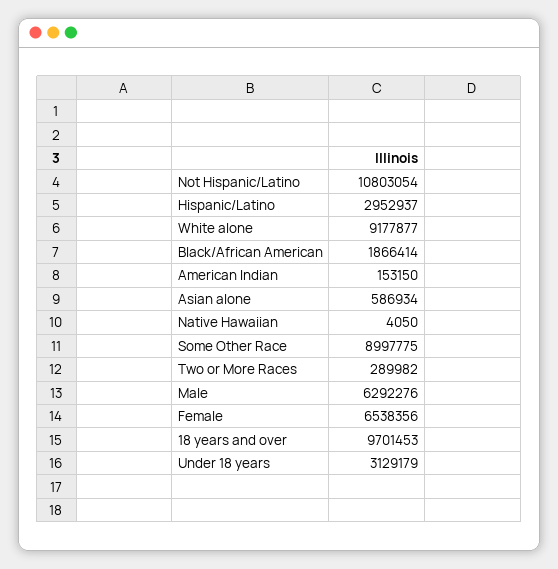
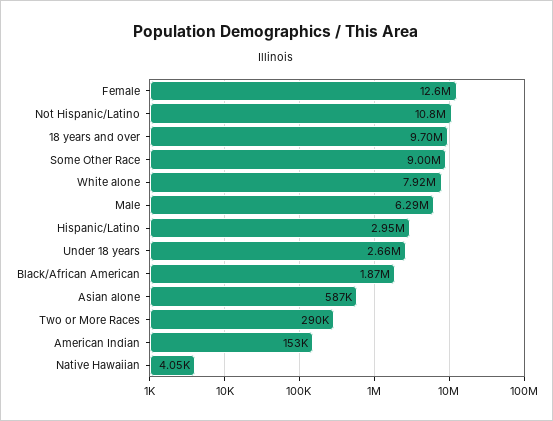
  {
    "Not Hispanic/Latino": 10803054,
    "Hispanic/Latino": 2952937,
-   "White alone": 9177877,
+   "White alone": 7920000,
    "Black/African American": 1866414,
    "American Indian": 153150,
    "Asian alone": 586934,
    "Native Hawaiian": 4050,
    "Some Other Race": 8997775,
    "Two or More Races": 289982,
    "Male": 6292276,
-   "Female": 6538356,
+   "Female": 12600000,
    "18 years and over": 9701453,
-   "Under 18 years": 3129179
+   "Under 18 years": 2660000
  }

